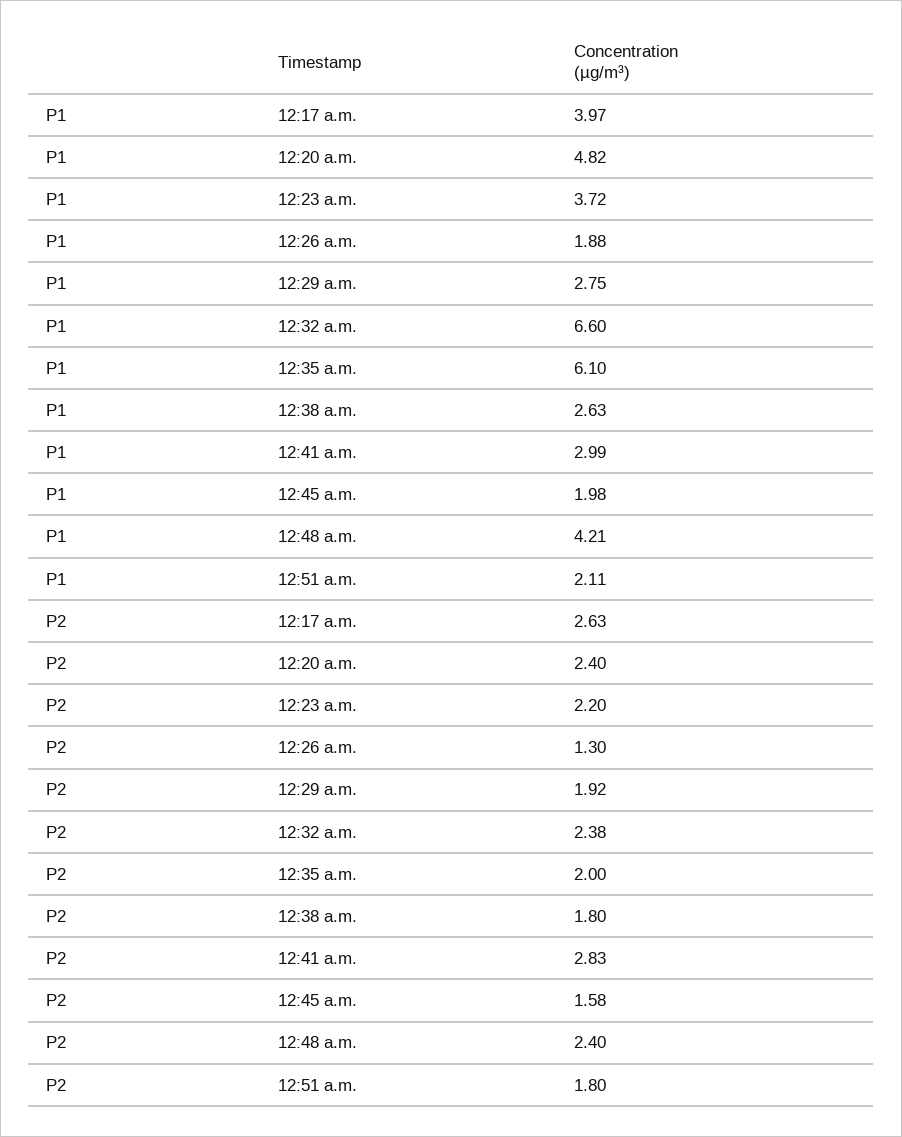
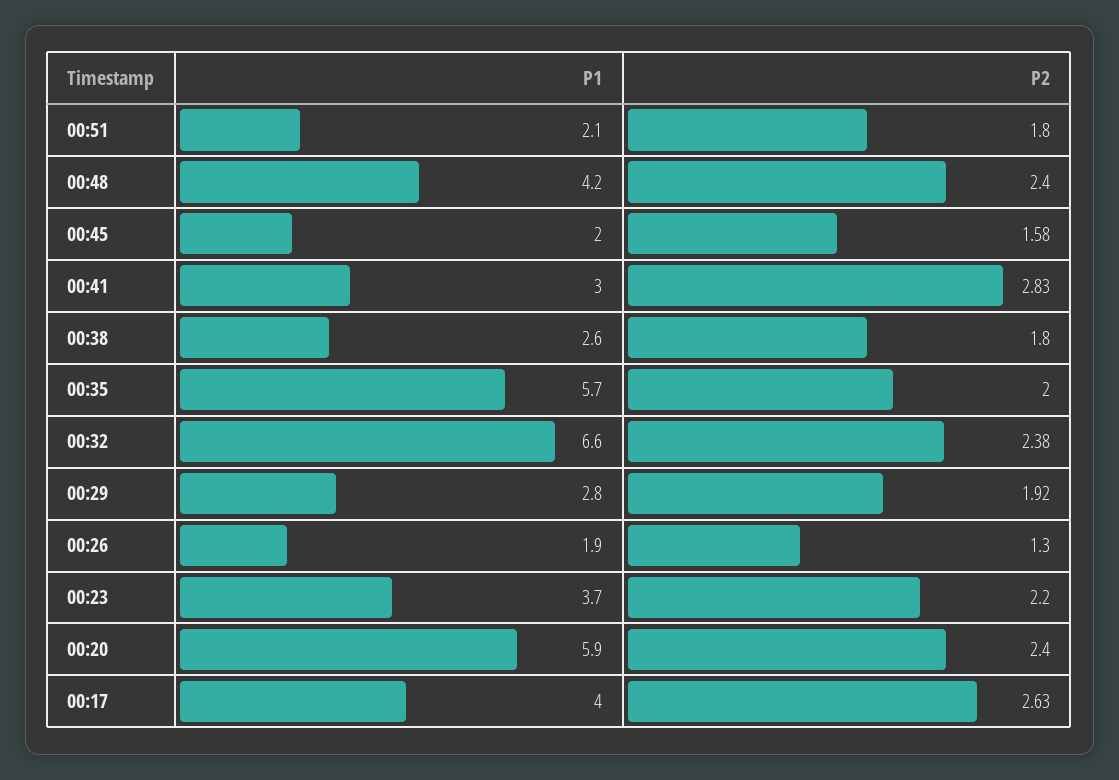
  {
    "P1": {
      "12:17 a.m.": 3.97,
-     "12:20 a.m.": 4.82,
+     "12:20 a.m.": 5.9,
      "12:23 a.m.": 3.72,
      "12:26 a.m.": 1.88,
      "12:29 a.m.": 2.75,
      "12:32 a.m.": 6.6,
-     "12:35 a.m.": 6.1,
+     "12:35 a.m.": 5.7,
      "12:38 a.m.": 2.63,
      "12:41 a.m.": 2.99,
      "12:45 a.m.": 1.98,
      "12:48 a.m.": 4.21,
      "12:51 a.m.": 2.11
    },
    "P2": {
      "12:17 a.m.": 2.63,
      "12:20 a.m.": 2.4,
      "12:23 a.m.": 2.2,
      "12:26 a.m.": 1.3,
      "12:29 a.m.": 1.92,
      "12:32 a.m.": 2.38,
      "12:35 a.m.": 2,
      "12:38 a.m.": 1.8,
      "12:41 a.m.": 2.83,
      "12:45 a.m.": 1.58,
      "12:48 a.m.": 2.4,
      "12:51 a.m.": 1.8
    }
  }

